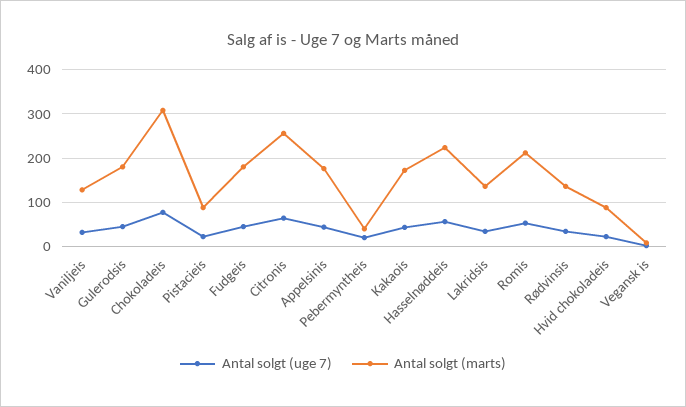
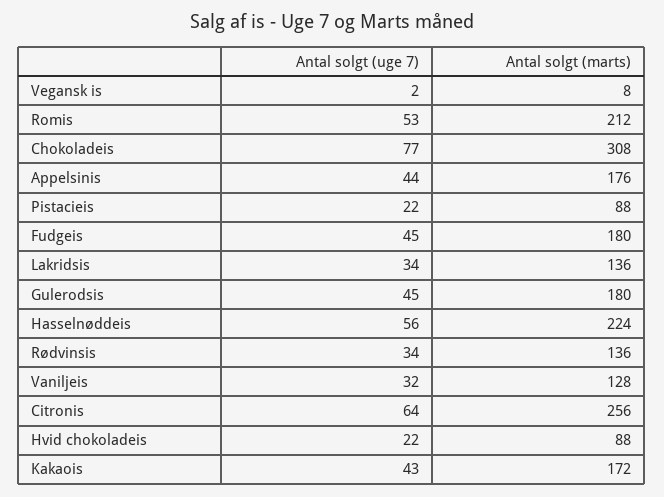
  {
    "Antal solgt (uge 7)": {
      "Vaniljeis": 32,
      "Gulerodsis": 45,
      "Chokoladeis": 77,
      "Pistacieis": 22,
      "Fudgeis": 45,
      "Citronis": 64,
      "Appelsinis": 44,
-     "Pebermyntheis": 20,
      "Kakaois": 43,
      "Hasselnøddeis": 56,
      "Lakridsis": 34,
      "Romis": 53,
      "Rødvinsis": 34,
      "Hvid chokoladeis": 22,
      "Vegansk is": 2
    },
    "Antal solgt (marts)": {
      "Vaniljeis": 128,
      "Gulerodsis": 180,
      "Chokoladeis": 308,
      "Pistacieis": 88,
      "Fudgeis": 180,
      "Citronis": 256,
      "Appelsinis": 176,
-     "Pebermyntheis": 40,
      "Kakaois": 172,
      "Hasselnøddeis": 224,
      "Lakridsis": 136,
      "Romis": 212,
      "Rødvinsis": 136,
      "Hvid chokoladeis": 88,
      "Vegansk is": 8
    }
  }

